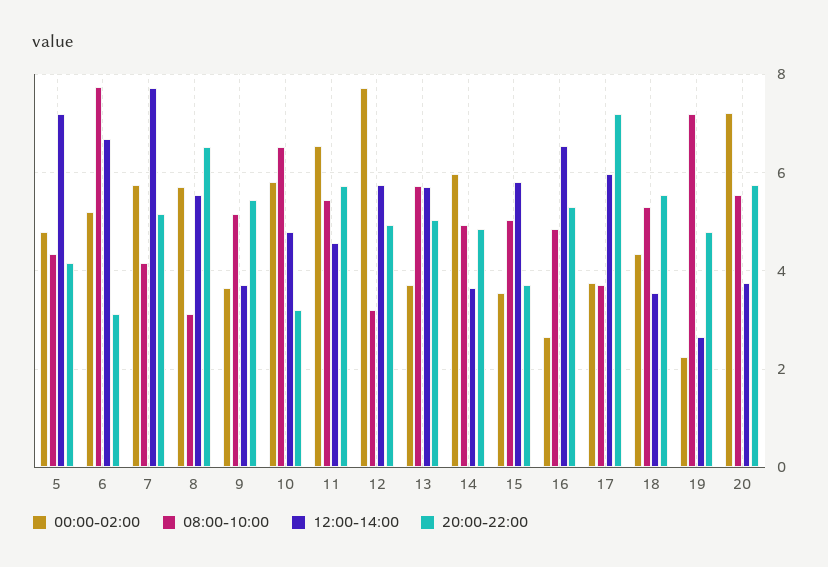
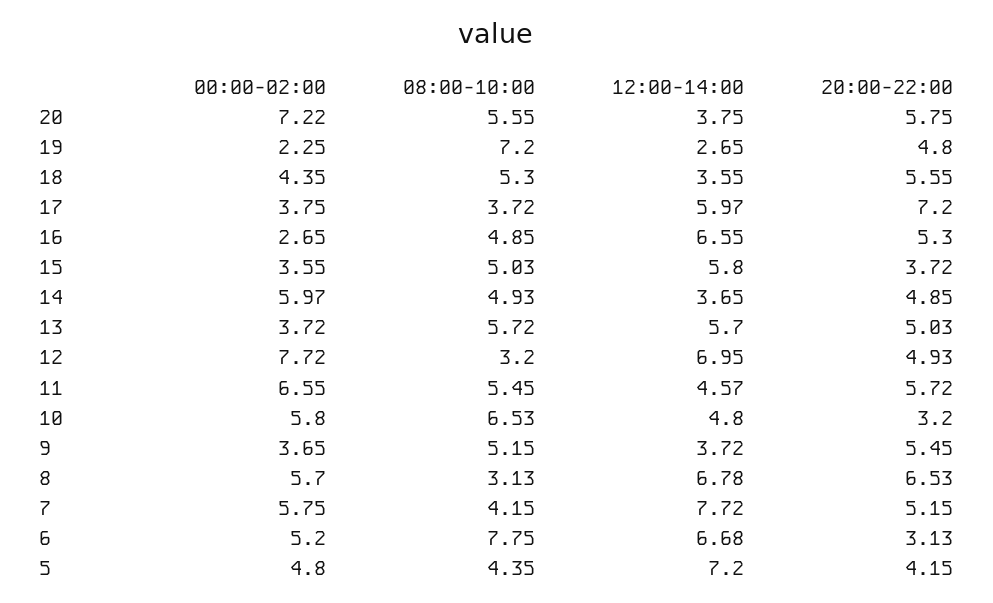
  {
    "00:00-02:00": {
      "5": 4.8,
      "6": 5.2,
      "7": 5.75,
      "8": 5.7,
      "9": 3.65,
      "10": 5.8,
      "11": 6.55,
      "12": 7.72,
      "13": 3.72,
      "14": 5.97,
      "15": 3.55,
      "16": 2.65,
      "17": 3.75,
      "18": 4.35,
      "19": 2.25,
      "20": 7.22
    },
    "08:00-10:00": {
      "5": 4.35,
      "6": 7.75,
      "7": 4.15,
      "8": 3.13,
      "9": 5.15,
      "10": 6.53,
      "11": 5.45,
      "12": 3.2,
      "13": 5.72,
      "14": 4.93,
      "15": 5.03,
      "16": 4.85,
      "17": 3.72,
      "18": 5.3,
      "19": 7.2,
      "20": 5.55
    },
    "12:00-14:00": {
      "5": 7.2,
      "6": 6.68,
      "7": 7.72,
-     "8": 5.6,
+     "8": 6.78,
      "9": 3.72,
      "10": 4.8,
      "11": 4.57,
-     "12": 5.8,
+     "12": 6.95,
      "13": 5.7,
      "14": 3.65,
      "15": 5.8,
      "16": 6.55,
      "17": 5.97,
      "18": 3.55,
      "19": 2.65,
      "20": 3.75
    },
    "20:00-22:00": {
      "5": 4.15,
      "6": 3.13,
      "7": 5.15,
      "8": 6.53,
      "9": 5.45,
      "10": 3.2,
      "11": 5.72,
      "12": 4.93,
      "13": 5.03,
      "14": 4.85,
      "15": 3.72,
      "16": 5.3,
      "17": 7.2,
      "18": 5.55,
      "19": 4.8,
      "20": 5.75
    }
  }

